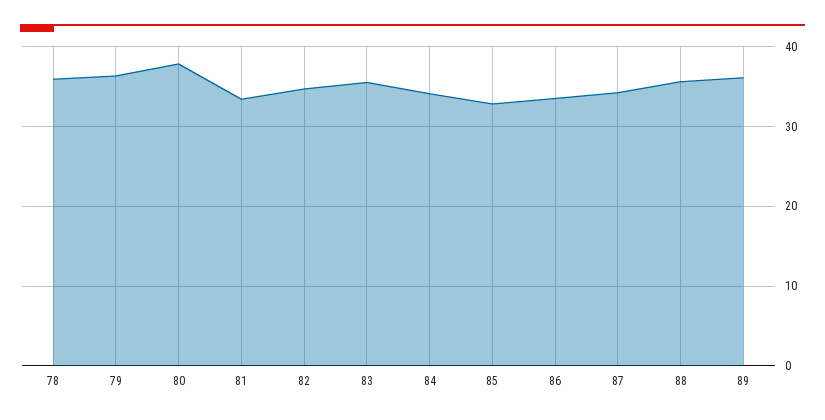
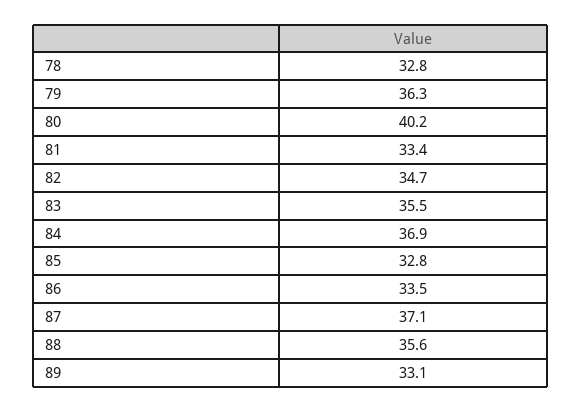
  {
-   "78": 36,
+   "78": 32.8,
    "79": 36.3,
-   "80": 38,
+   "80": 40.2,
    "81": 33.4,
    "82": 34.7,
    "83": 35.5,
-   "84": 34,
+   "84": 36.9,
    "85": 32.8,
    "86": 33.5,
-   "87": 34,
+   "87": 37.1,
    "88": 35.6,
-   "89": 36
+   "89": 33.1
  }

